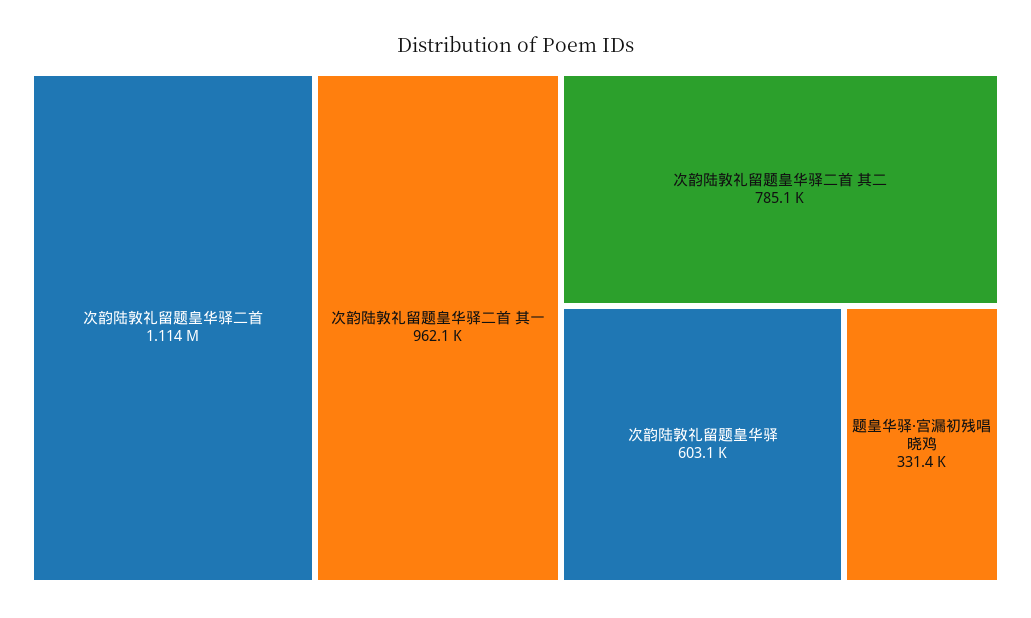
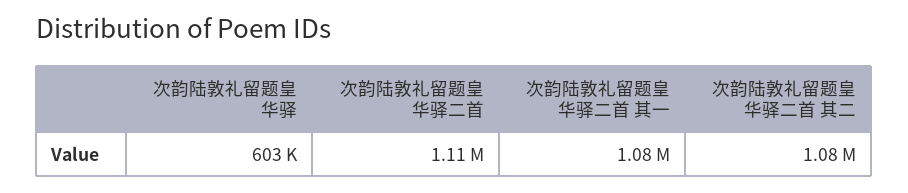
  {
    "次韵陆敦礼留题皇华驿二首": 1114000,
-   "次韵陆敦礼留题皇华驿二首 其一": 962100,
+   "次韵陆敦礼留题皇华驿二首 其一": 1080000,
-   "次韵陆敦礼留题皇华驿二首 其二": 785100,
+   "次韵陆敦礼留题皇华驿二首 其二": 1080000,
-   "次韵陆敦礼留题皇华驿": 603100,
+   "次韵陆敦礼留题皇华驿": 603100
-   "题皇华驿·宫漏初残唱晓鸡": 331400
  }

